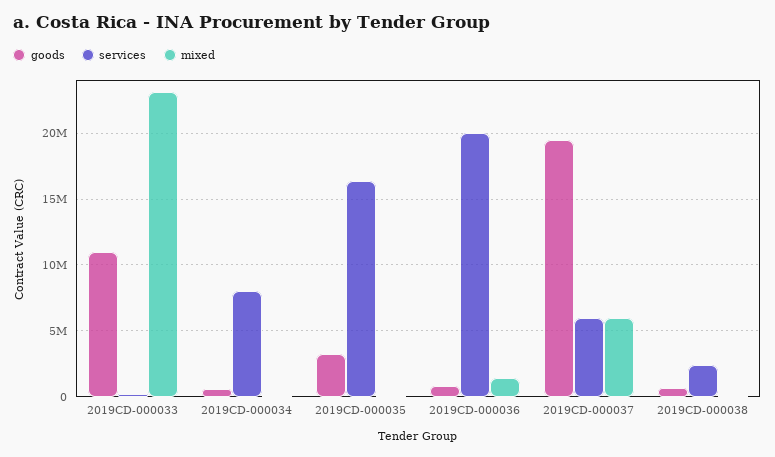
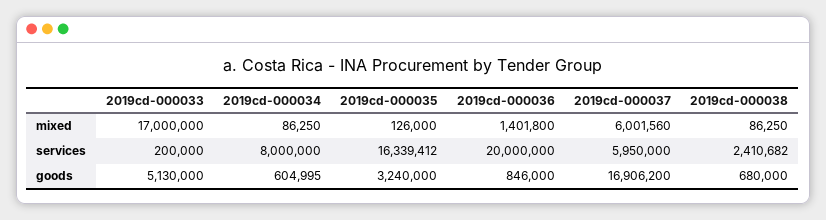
  {
    "goods": {
-     "2019CD-000033": 11000000,
+     "2019CD-000033": 5130000,
      "2019CD-000034": 604995,
      "2019CD-000035": 3240000,
      "2019CD-000036": 846000,
-     "2019CD-000037": 19500000,
+     "2019CD-000037": 16906200,
      "2019CD-000038": 680000
    },
    "services": {
      "2019CD-000033": 200000,
      "2019CD-000034": 8000000,
      "2019CD-000035": 16339412,
      "2019CD-000036": 20000000,
      "2019CD-000037": 5950000,
      "2019CD-000038": 2410682
    },
    "mixed": {
-     "2019CD-000033": 23000000,
+     "2019CD-000033": 17000000,
      "2019CD-000034": 86250,
      "2019CD-000035": 126000,
      "2019CD-000036": 1401800,
      "2019CD-000037": 6001560,
      "2019CD-000038": 86250
    }
  }

